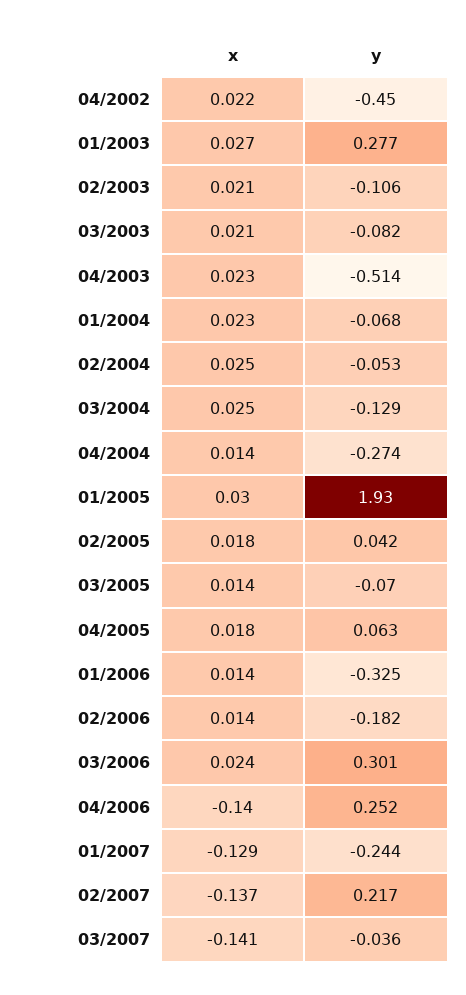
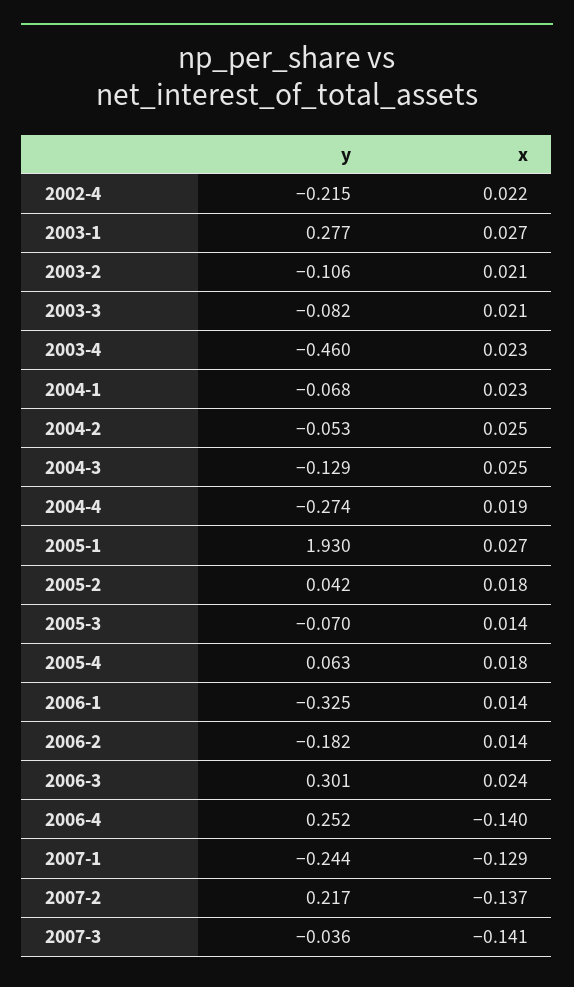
  {
    "x": {
      "04/2002": 0.022,
      "01/2003": 0.027,
      "02/2003": 0.021,
      "03/2003": 0.021,
      "04/2003": 0.023,
      "01/2004": 0.023,
      "02/2004": 0.025,
      "03/2004": 0.025,
-     "04/2004": 0.014,
+     "04/2004": 0.019,
-     "01/2005": 0.03,
+     "01/2005": 0.027,
      "02/2005": 0.018,
      "03/2005": 0.014,
      "04/2005": 0.018,
      "01/2006": 0.014,
      "02/2006": 0.014,
      "03/2006": 0.024,
      "04/2006": -0.14,
      "01/2007": -0.129,
      "02/2007": -0.137,
      "03/2007": -0.141
    },
    "y": {
-     "04/2002": -0.45,
+     "04/2002": -0.215,
      "01/2003": 0.277,
      "02/2003": -0.106,
      "03/2003": -0.082,
-     "04/2003": -0.514,
+     "04/2003": -0.46,
      "01/2004": -0.068,
      "02/2004": -0.053,
      "03/2004": -0.129,
      "04/2004": -0.274,
      "01/2005": 1.93,
      "02/2005": 0.042,
      "03/2005": -0.07,
      "04/2005": 0.063,
      "01/2006": -0.325,
      "02/2006": -0.182,
      "03/2006": 0.301,
      "04/2006": 0.252,
      "01/2007": -0.244,
      "02/2007": 0.217,
      "03/2007": -0.036
    }
  }

